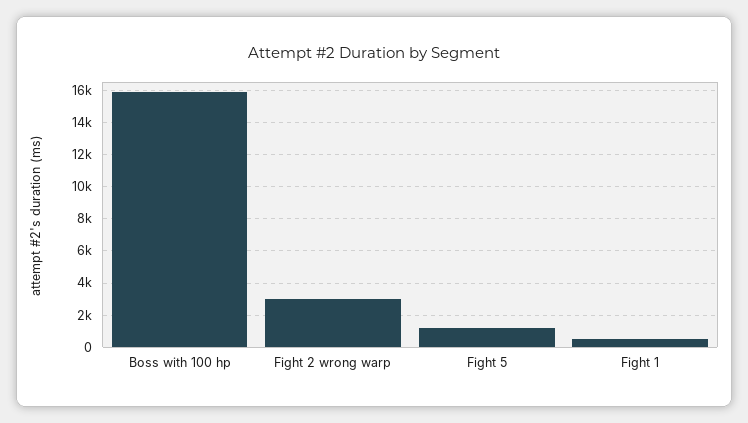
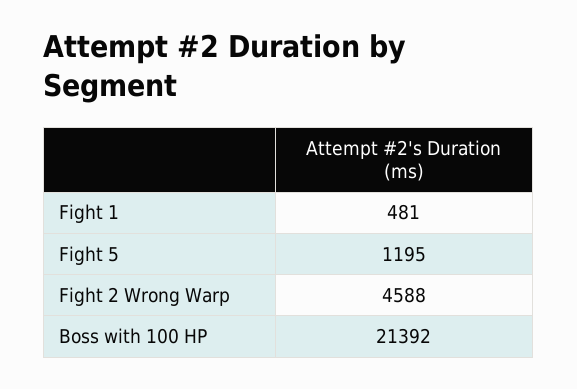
  {
-   "Boss with 100 hp": 16000,
+   "Boss with 100 hp": 21392,
-   "Fight 2 wrong warp": 3000,
+   "Fight 2 wrong warp": 4588,
    "Fight 5": 1195,
    "Fight 1": 481
  }

